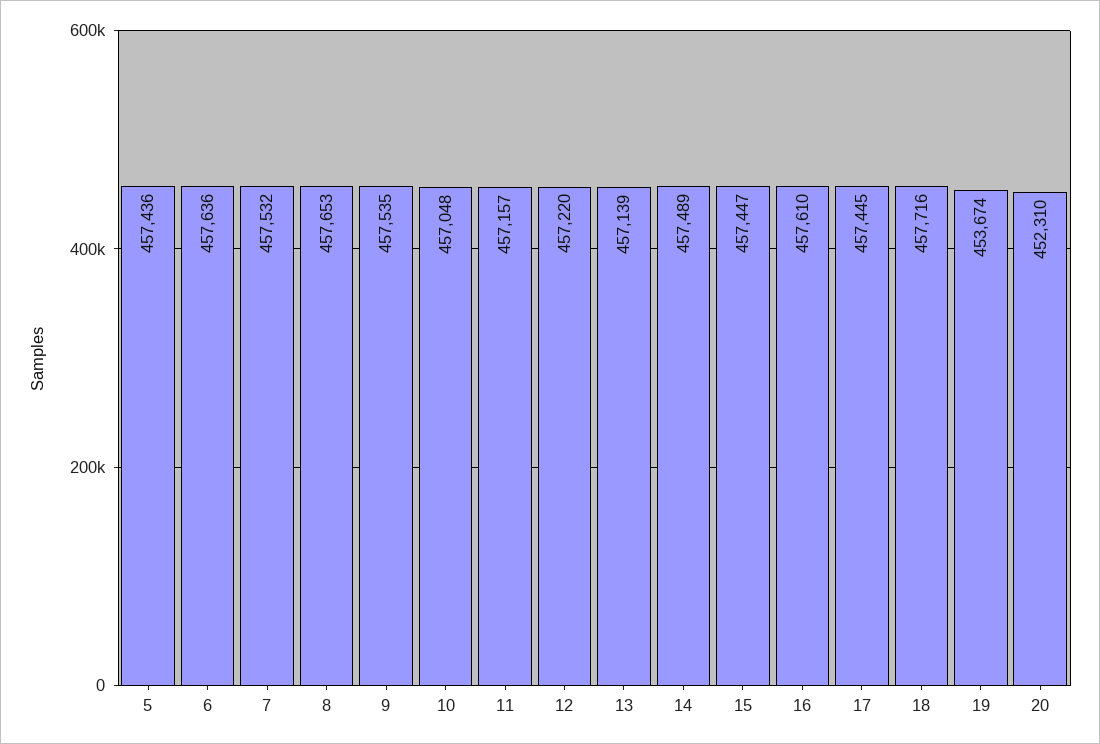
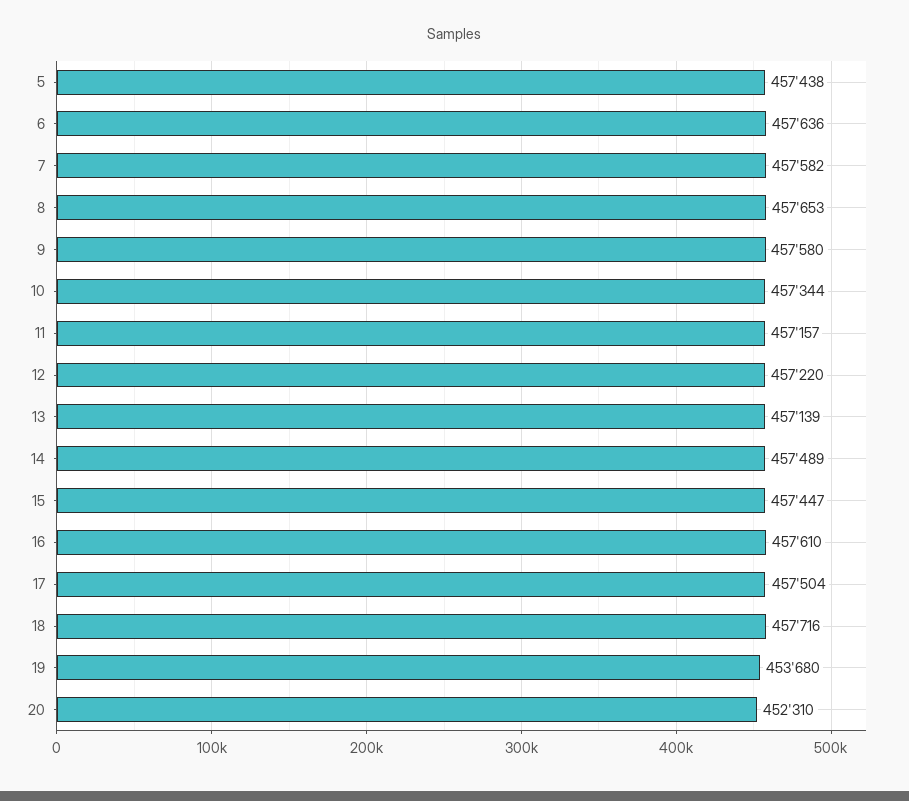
  {
-   "5": 457436,
+   "5": 457438,
    "6": 457636,
-   "7": 457532,
+   "7": 457582,
    "8": 457653,
-   "9": 457535,
+   "9": 457580,
-   "10": 457048,
+   "10": 457344,
    "11": 457157,
    "12": 457220,
    "13": 457139,
    "14": 457489,
    "15": 457447,
    "16": 457610,
-   "17": 457445,
+   "17": 457504,
    "18": 457716,
-   "19": 453674,
+   "19": 453680,
    "20": 452310
  }

